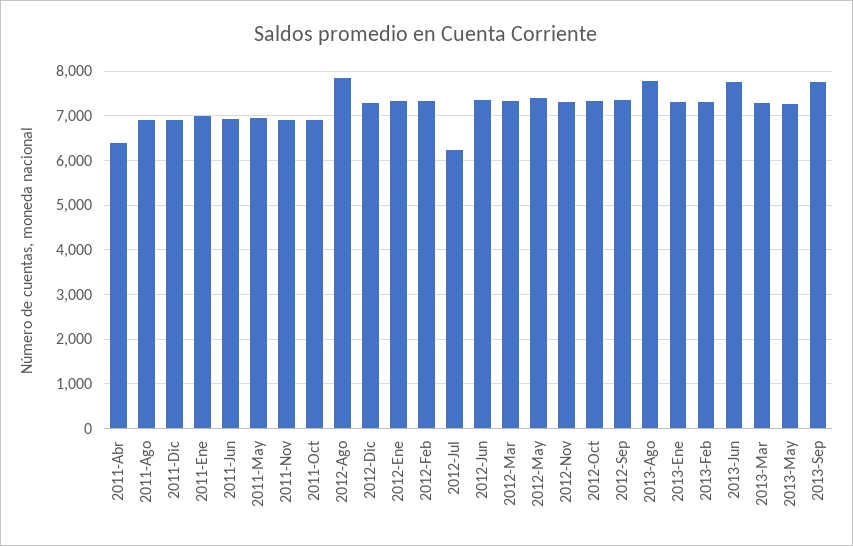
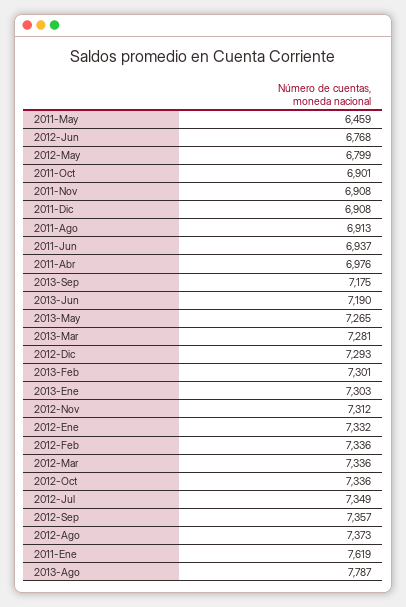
  {
-   "2011-Abr": 6400,
+   "2011-Abr": 6976,
    "2011-Ago": 6913,
    "2011-Dic": 6908,
-   "2011-Ene": 7000,
+   "2011-Ene": 7619,
    "2011-Jun": 6937,
-   "2011-May": 7000,
+   "2011-May": 6459,
    "2011-Nov": 6908,
    "2011-Oct": 6901,
-   "2012-Ago": 7800,
+   "2012-Ago": 7373,
    "2012-Dic": 7293,
    "2012-Ene": 7332,
    "2012-Feb": 7336,
-   "2012-Jul": 6200,
+   "2012-Jul": 7349,
-   "2012-Jun": 7400,
+   "2012-Jun": 6768,
    "2012-Mar": 7336,
-   "2012-May": 7400,
+   "2012-May": 6799,
    "2012-Nov": 7312,
    "2012-Oct": 7336,
    "2012-Sep": 7357,
    "2013-Ago": 7787,
    "2013-Ene": 7303,
    "2013-Feb": 7301,
-   "2013-Jun": 7800,
+   "2013-Jun": 7190,
    "2013-Mar": 7281,
    "2013-May": 7265,
-   "2013-Sep": 7800
+   "2013-Sep": 7175
  }

